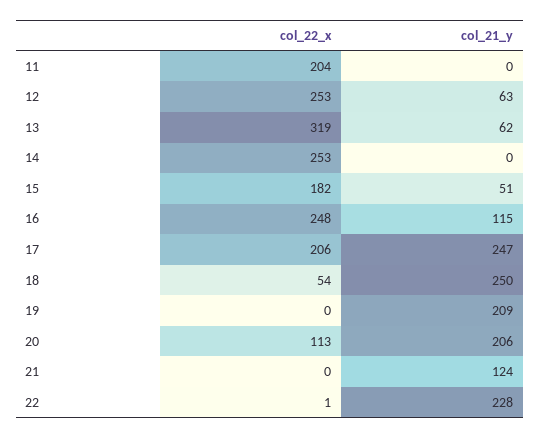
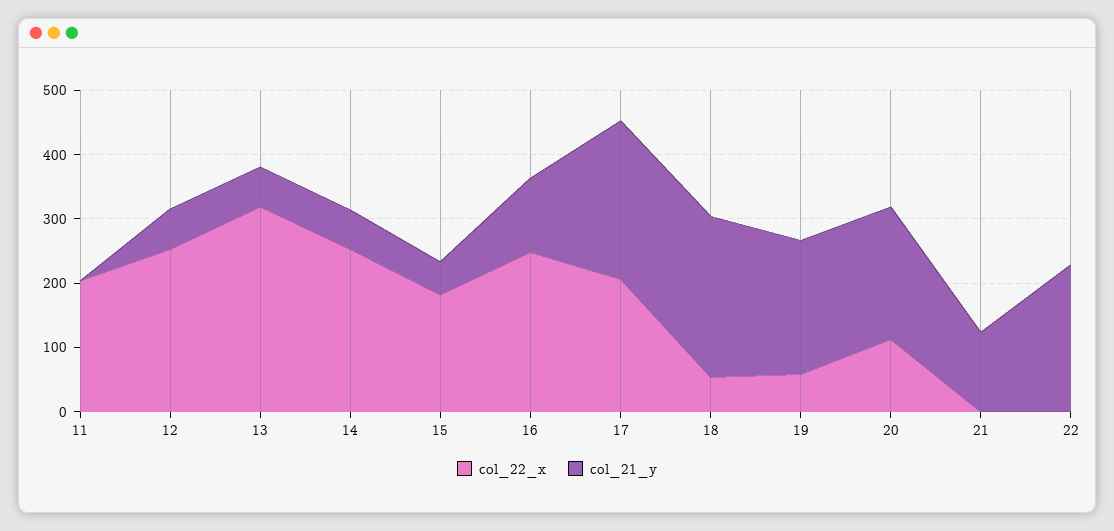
  {
    "col_22_x": {
      "11": 204,
      "12": 253,
      "13": 319,
      "14": 253,
      "15": 182,
      "16": 248,
      "17": 206,
      "18": 54,
-     "19": 0,
+     "19": 60,
      "20": 113,
      "21": 0,
      "22": 1
    },
    "col_21_y": {
      "11": 0,
      "12": 63,
      "13": 62,
-     "14": 0,
+     "14": 60,
      "15": 51,
      "16": 115,
      "17": 247,
      "18": 250,
      "19": 209,
      "20": 206,
      "21": 124,
      "22": 228
    }
  }

